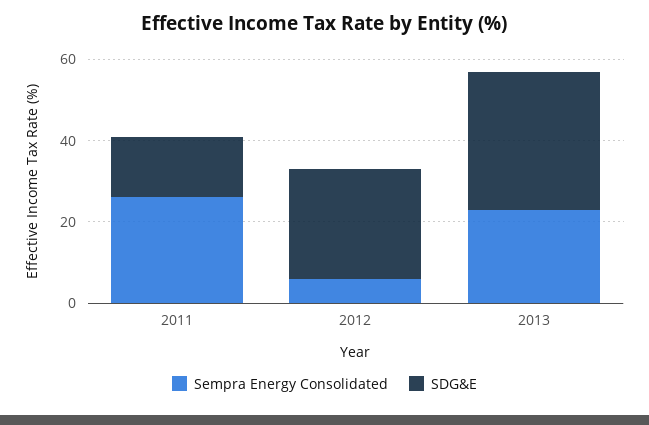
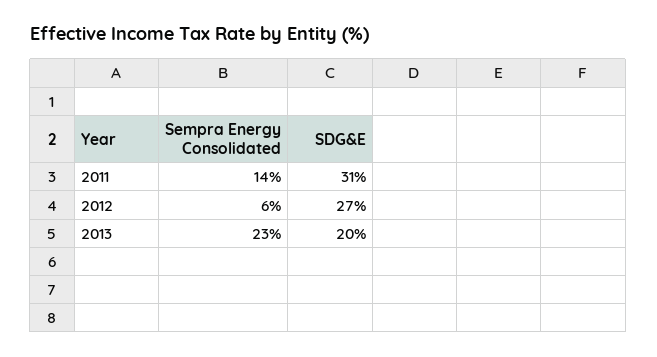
  {
    "Sempra Energy Consolidated": {
-     "2011": 25,
+     "2011": 14,
      "2012": 6,
      "2013": 23
    },
    "SDG&E": {
-     "2011": 15,
+     "2011": 31,
      "2012": 27,
-     "2013": 35
+     "2013": 20
    }
  }

